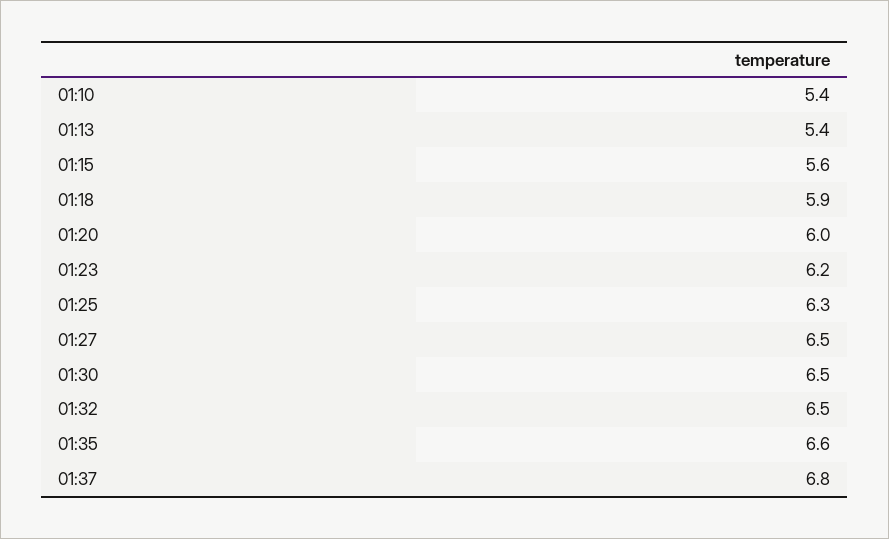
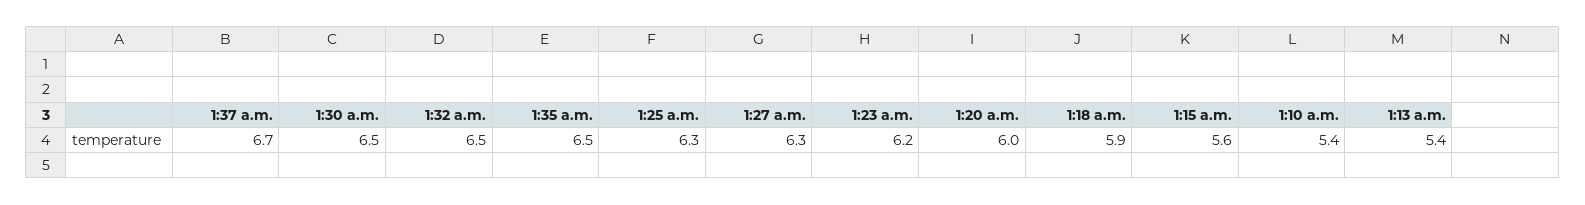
  {
    "01:10": 5.4,
    "01:13": 5.4,
    "01:15": 5.6,
    "01:18": 5.9,
    "01:20": 6,
    "01:23": 6.2,
    "01:25": 6.3,
-   "01:27": 6.5,
+   "01:27": 6.3,
    "01:30": 6.5,
    "01:32": 6.5,
-   "01:35": 6.6,
+   "01:35": 6.5,
-   "01:37": 6.8
+   "01:37": 6.7
  }

